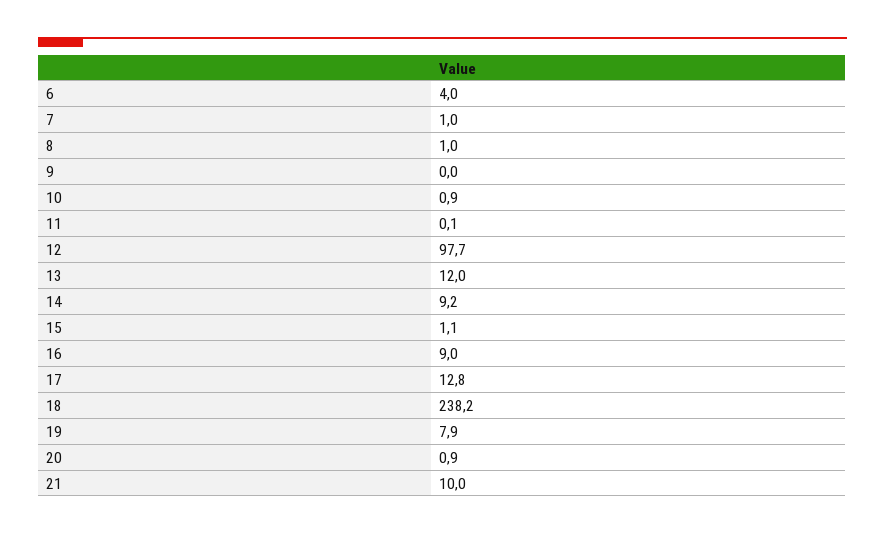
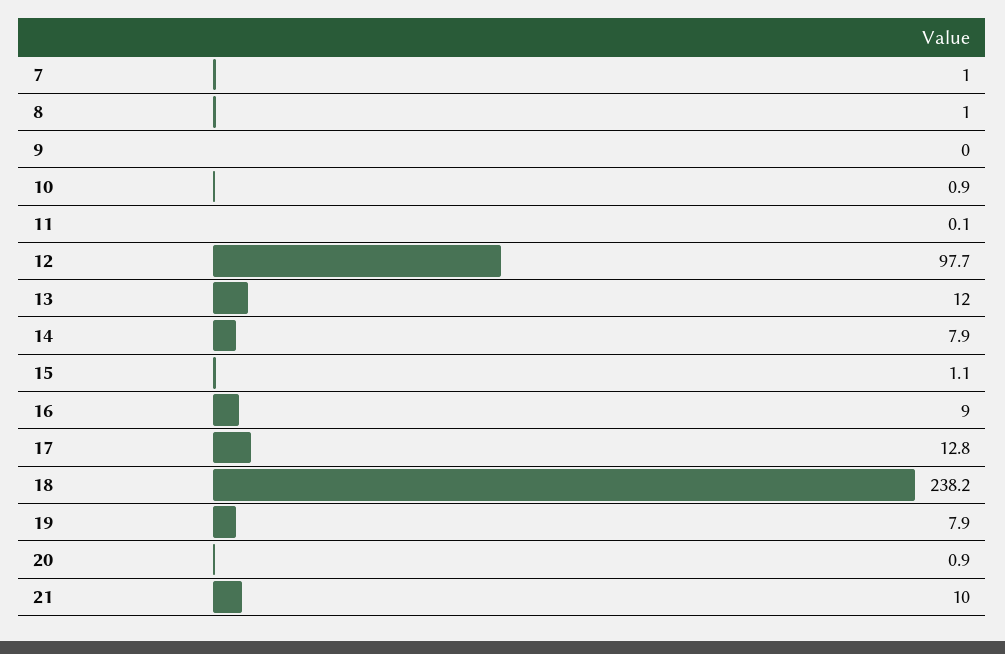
  {
-   "6": 4,
    "7": 1,
    "8": 1,
    "9": 0,
    "10": 0.9,
    "11": 0.1,
    "12": 97.7,
    "13": 12,
-   "14": 9.2,
+   "14": 7.9,
    "15": 1.1,
    "16": 9,
    "17": 12.8,
    "18": 238.2,
    "19": 7.9,
    "20": 0.9,
    "21": 10
  }

